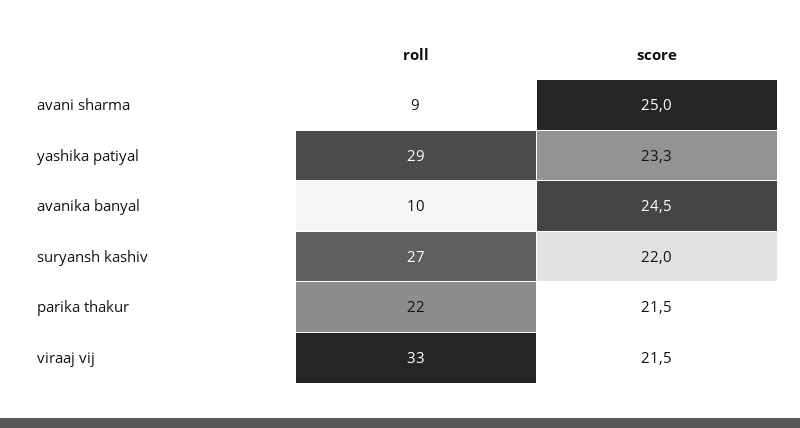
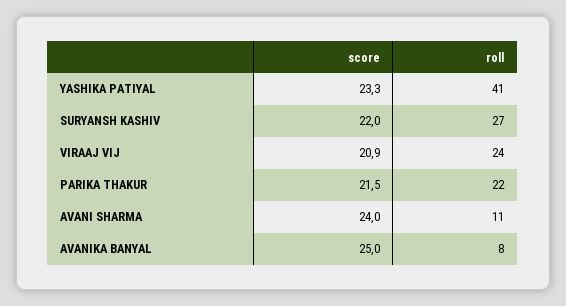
  {
    "roll": {
-     "avani sharma": 9,
+     "avani sharma": 11,
-     "yashika patiyal": 29,
+     "yashika patiyal": 41,
-     "avanika banyal": 10,
+     "avanika banyal": 8,
      "suryansh kashiv": 27,
      "parika thakur": 22,
-     "viraaj vij": 33
+     "viraaj vij": 24
    },
    "score": {
-     "avani sharma": 25,
+     "avani sharma": 24,
      "yashika patiyal": 23.3,
-     "avanika banyal": 24.5,
+     "avanika banyal": 25,
      "suryansh kashiv": 22,
      "parika thakur": 21.5,
-     "viraaj vij": 21.5
+     "viraaj vij": 20.9
    }
  }

